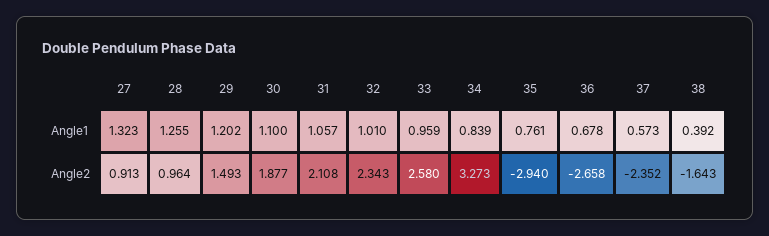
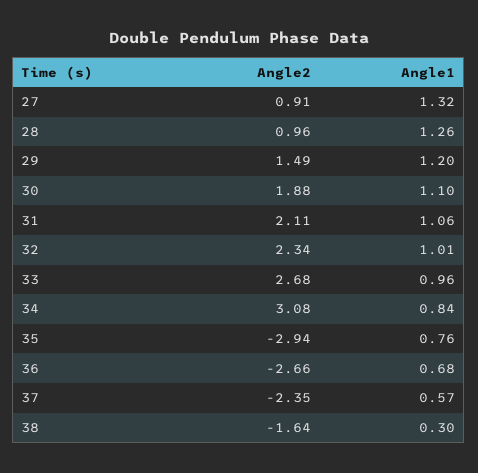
  {
    "27": {
      "Angle1": 1.323,
      "Angle2": 0.913
    },
    "28": {
      "Angle1": 1.255,
      "Angle2": 0.964
    },
    "29": {
      "Angle1": 1.202,
      "Angle2": 1.493
    },
    "30": {
      "Angle1": 1.1,
      "Angle2": 1.877
    },
    "31": {
      "Angle1": 1.057,
      "Angle2": 2.108
    },
    "32": {
      "Angle1": 1.01,
      "Angle2": 2.343
    },
    "33": {
      "Angle1": 0.959,
-     "Angle2": 2.58
+     "Angle2": 2.68
    },
    "34": {
      "Angle1": 0.839,
-     "Angle2": 3.273
+     "Angle2": 3.08
    },
    "35": {
      "Angle1": 0.761,
      "Angle2": -2.94
    },
    "36": {
      "Angle1": 0.678,
      "Angle2": -2.658
    },
    "37": {
      "Angle1": 0.573,
      "Angle2": -2.352
    },
    "38": {
-     "Angle1": 0.392,
+     "Angle1": 0.3,
      "Angle2": -1.643
    }
  }

